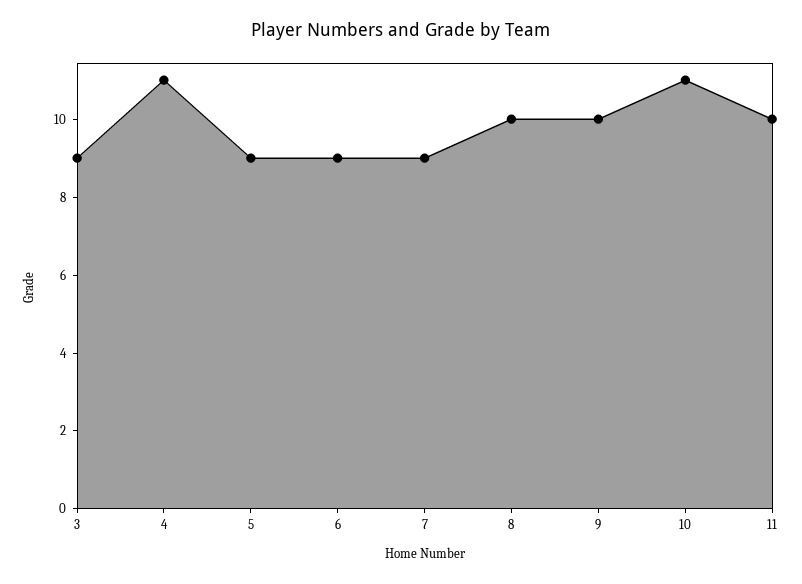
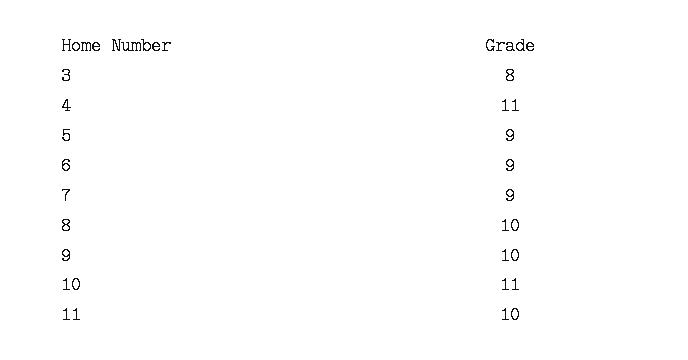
  {
-   "3": 9,
+   "3": 8,
    "4": 11,
    "5": 9,
    "6": 9,
    "7": 9,
    "8": 10,
    "9": 10,
    "10": 11,
    "11": 10
  }

